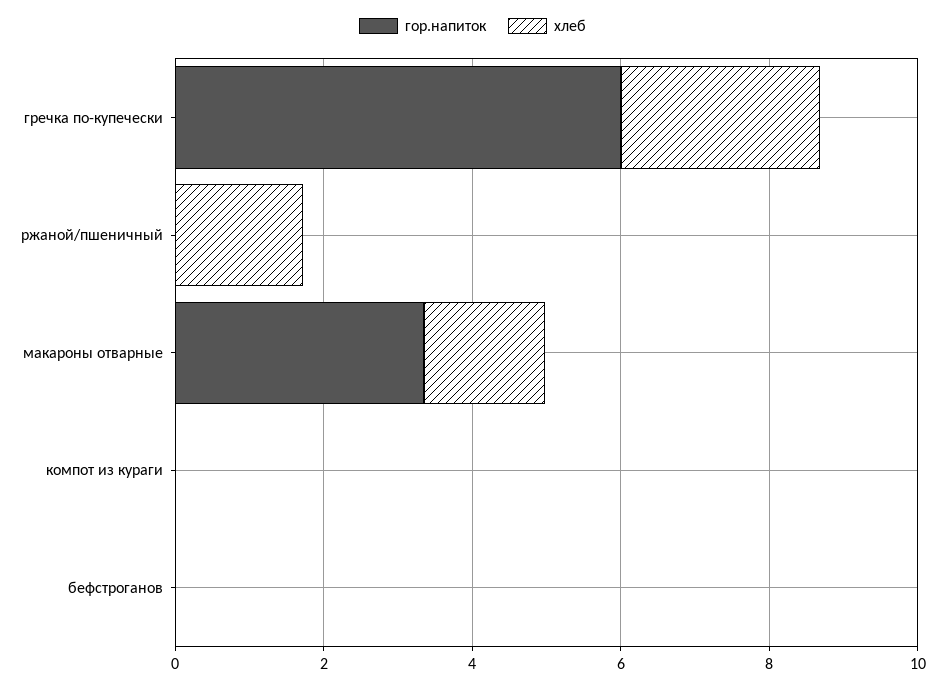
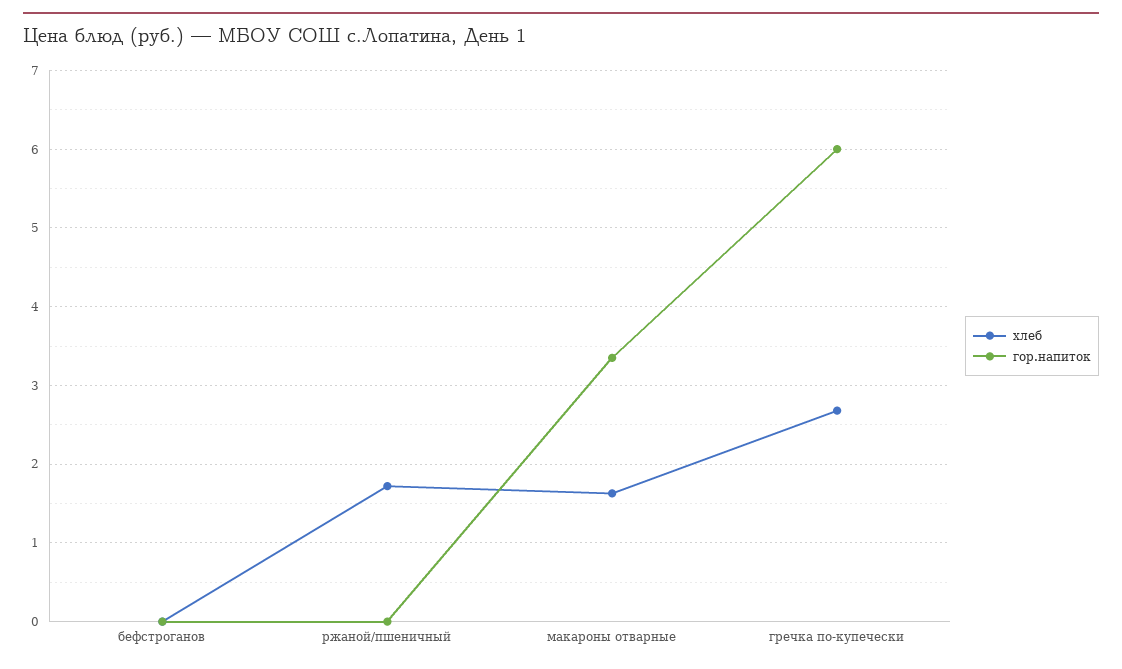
  {
    "гор.напиток": {
      "гречка по-купечески": 6,
      "ржаной/пшеничный": 0,
      "макароны отварные": 3.4,
-     "компот из кураги": 0,
      "бефстроганов": 0
    },
    "хлеб": {
      "гречка по-купечески": 2.7,
      "ржаной/пшеничный": 1.7,
      "макароны отварные": 1.6,
-     "компот из кураги": 0,
      "бефстроганов": 0
    }
  }

